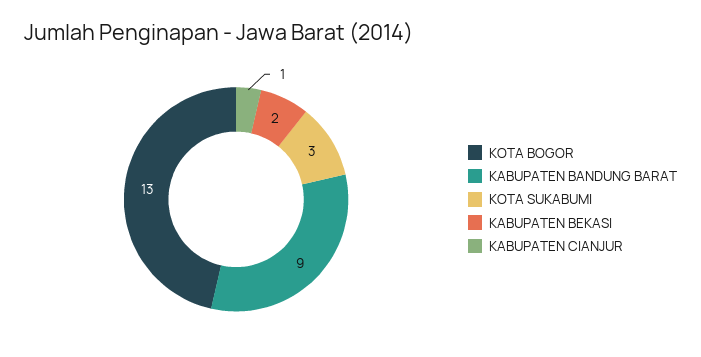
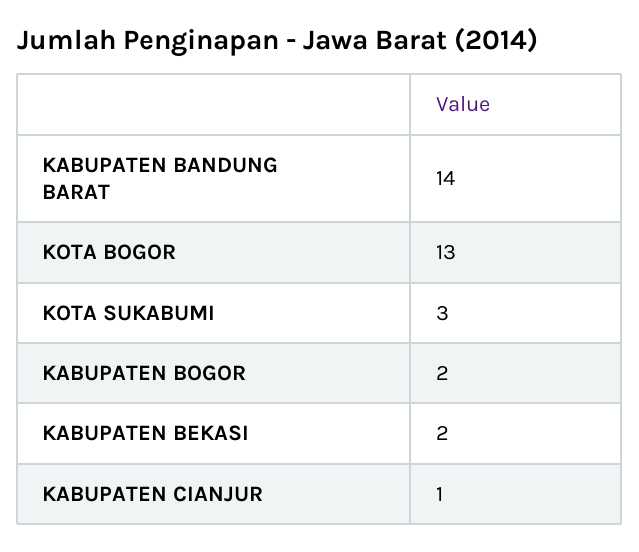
  {
    "KOTA BOGOR": 13,
-   "KABUPATEN BANDUNG BARAT": 9,
+   "KABUPATEN BANDUNG BARAT": 14,
    "KOTA SUKABUMI": 3,
    "KABUPATEN BEKASI": 2,
-   "KABUPATEN CIANJUR": 1
+   "KABUPATEN CIANJUR": 1,
+   "KABUPATEN BOGOR": 2
  }

